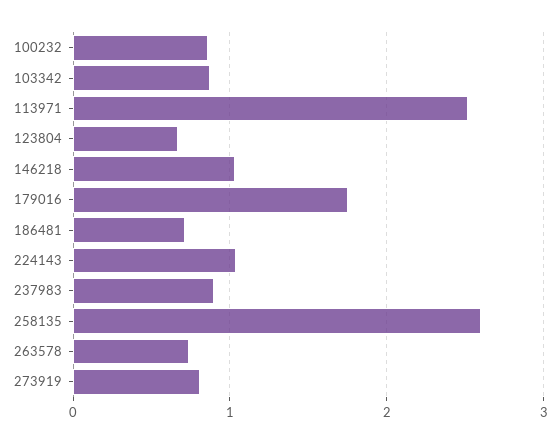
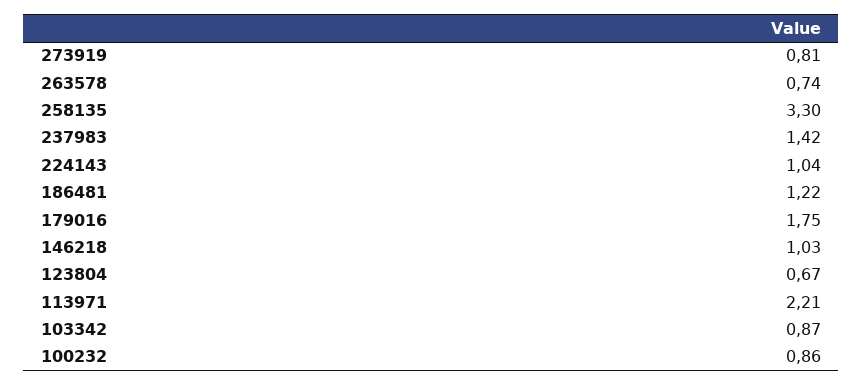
  {
    "100232": 0.86,
    "103342": 0.87,
-   "113971": 2.5,
+   "113971": 2.21,
    "123804": 0.67,
    "146218": 1.03,
    "179016": 1.75,
-   "186481": 0.7,
+   "186481": 1.22,
    "224143": 1.04,
-   "237983": 0.9,
+   "237983": 1.42,
-   "258135": 2.6,
+   "258135": 3.3,
    "263578": 0.74,
    "273919": 0.81
  }

